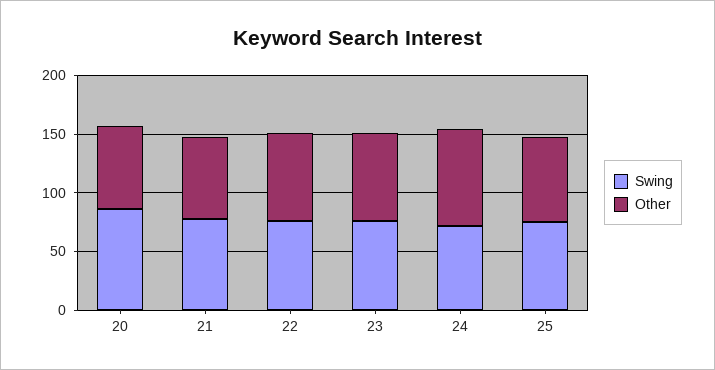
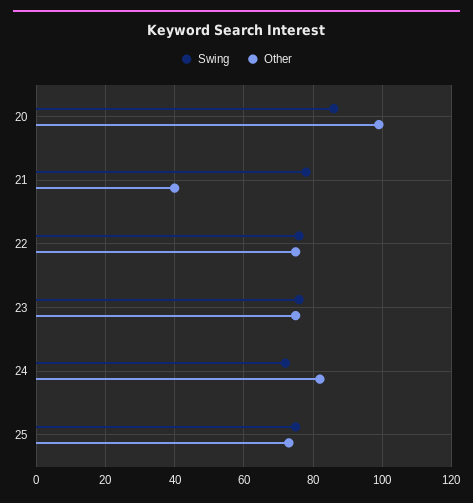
  {
    "Swing": {
      "20": 85,
      "21": 80,
      "22": 75,
      "23": 75,
      "24": 70,
      "25": 75
    },
    "Other": {
-     "20": 70,
+     "20": 100,
-     "21": 70,
+     "21": 40,
      "22": 75,
      "23": 75,
      "24": 80,
      "25": 75
    }
  }

